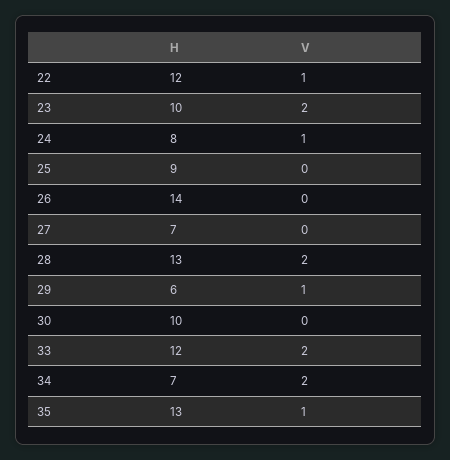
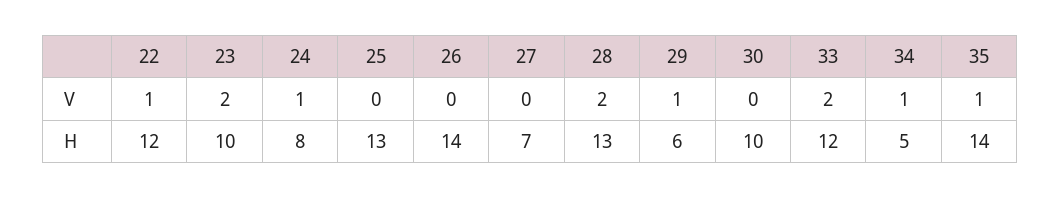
  {
    "H": {
      "22": 12,
      "23": 10,
      "24": 8,
-     "25": 9,
+     "25": 13,
      "26": 14,
      "27": 7,
      "28": 13,
      "29": 6,
      "30": 10,
      "33": 12,
-     "34": 7,
+     "34": 5,
-     "35": 13
+     "35": 14
    },
    "V": {
      "22": 1,
      "23": 2,
      "24": 1,
      "25": 0,
      "26": 0,
      "27": 0,
      "28": 2,
      "29": 1,
      "30": 0,
      "33": 2,
-     "34": 2,
+     "34": 1,
      "35": 1
    }
  }

